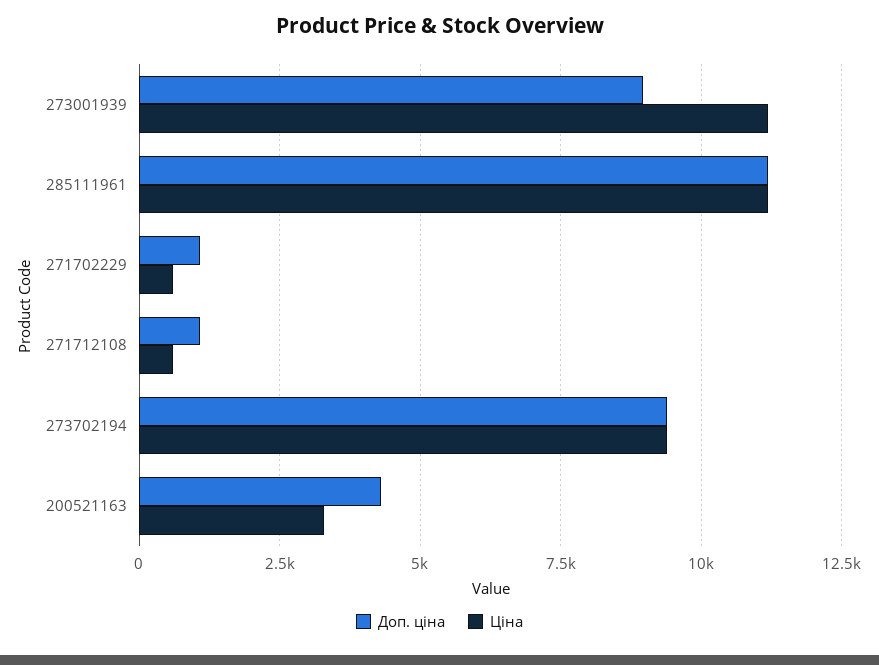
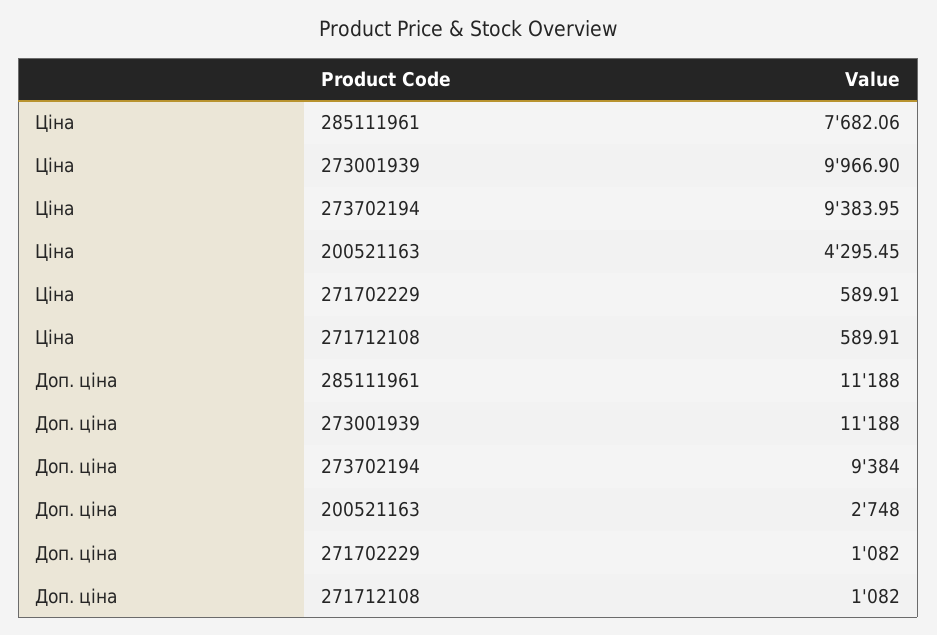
  {
    "Доп. ціна": {
-     "273001939": 9000,
+     "273001939": 11188,
      "285111961": 11188,
      "271702229": 1082,
      "271712108": 1082,
      "273702194": 9384,
-     "200521163": 4250
+     "200521163": 2748
    },
    "Ціна": {
-     "273001939": 11250,
+     "273001939": 9966.9,
-     "285111961": 11250,
+     "285111961": 7682.06,
      "271702229": 589.91,
      "271712108": 589.91,
      "273702194": 9383.95,
-     "200521163": 3250
+     "200521163": 4295.45
    }
  }

